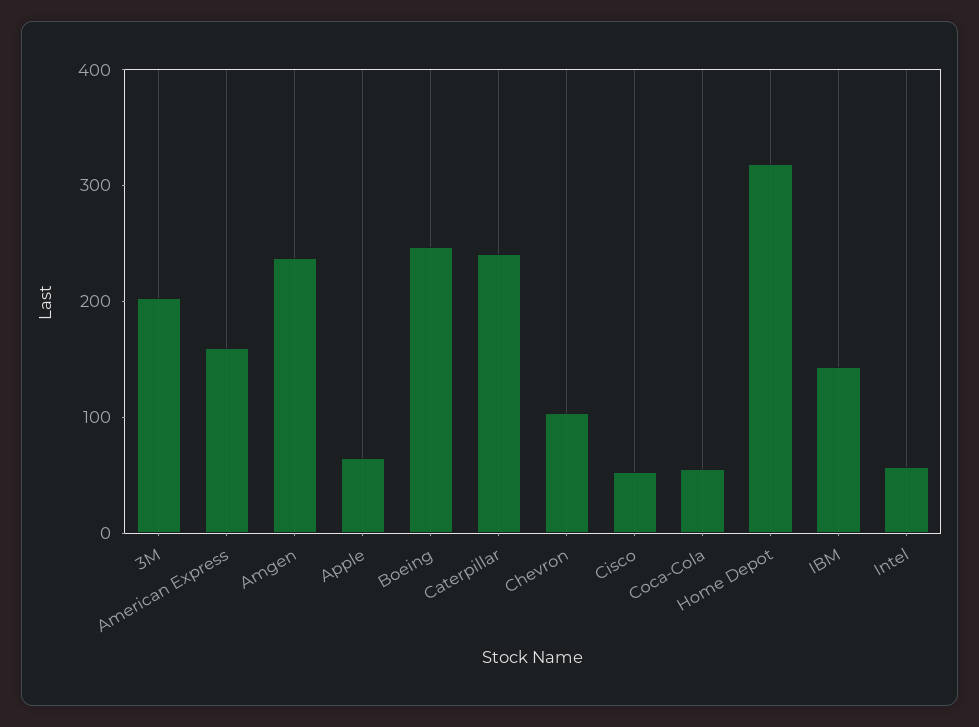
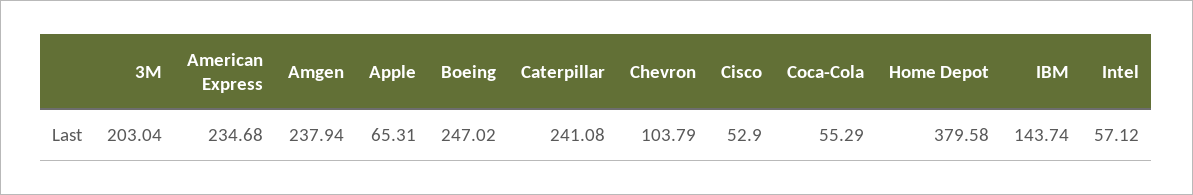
  {
    "3M": 203.04,
-   "American Express": 160,
+   "American Express": 234.68,
    "Amgen": 237.94,
    "Apple": 65.31,
    "Boeing": 247.02,
    "Caterpillar": 241.08,
    "Chevron": 103.79,
    "Cisco": 52.9,
    "Coca-Cola": 55.29,
-   "Home Depot": 320,
+   "Home Depot": 379.58,
    "IBM": 143.74,
    "Intel": 57.12
  }

